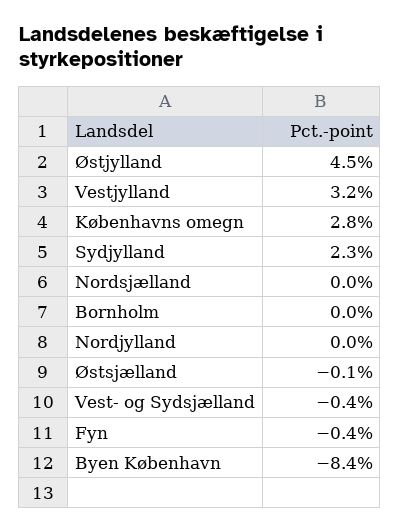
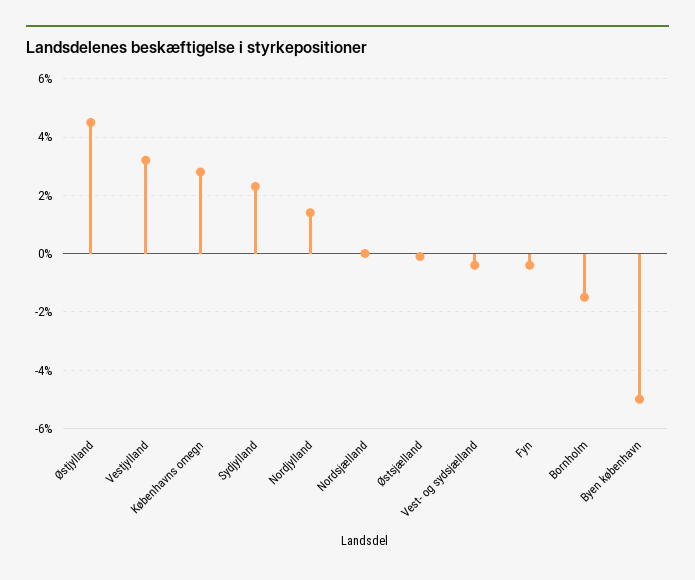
  {
    "Østjylland": 4.5,
    "Vestjylland": 3.2,
    "Københavns omegn": 2.8,
    "Sydjylland": 2.3,
    "Nordsjælland": 0,
-   "Bornholm": 0,
+   "Bornholm": -1.5,
-   "Nordjylland": 0,
+   "Nordjylland": 1.5,
    "Østsjælland": -0.1,
    "Vest- og Sydsjælland": -0.4,
    "Fyn": -0.4,
-   "Byen København": -8.4
+   "Byen København": -5
  }

